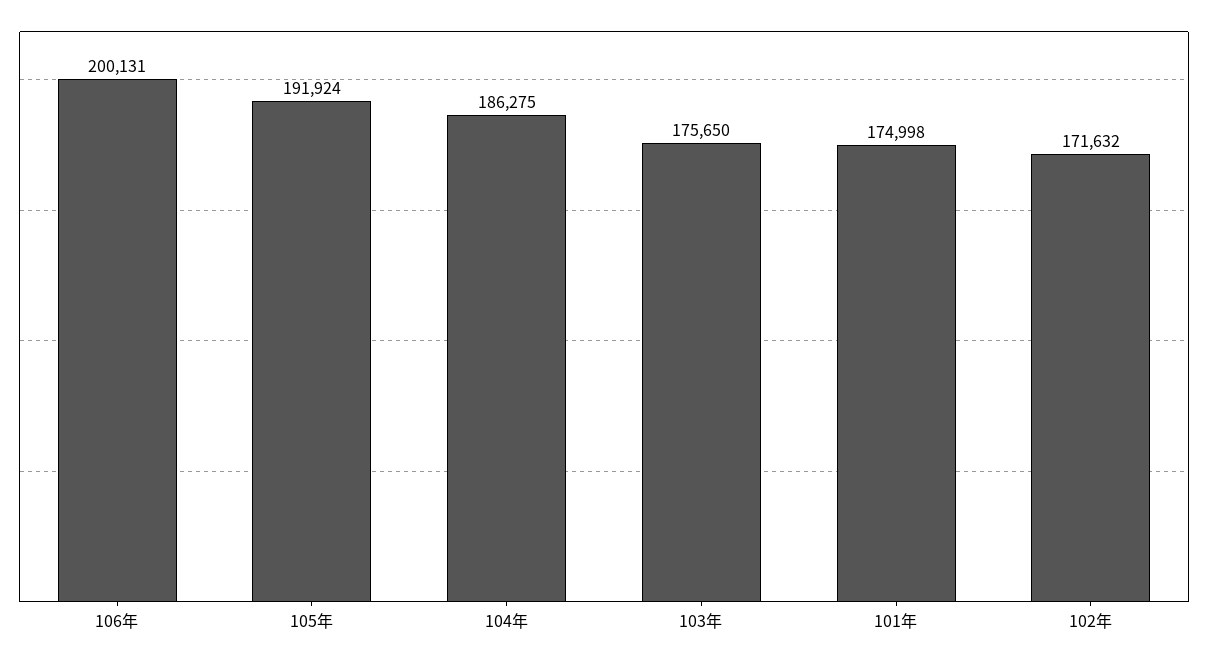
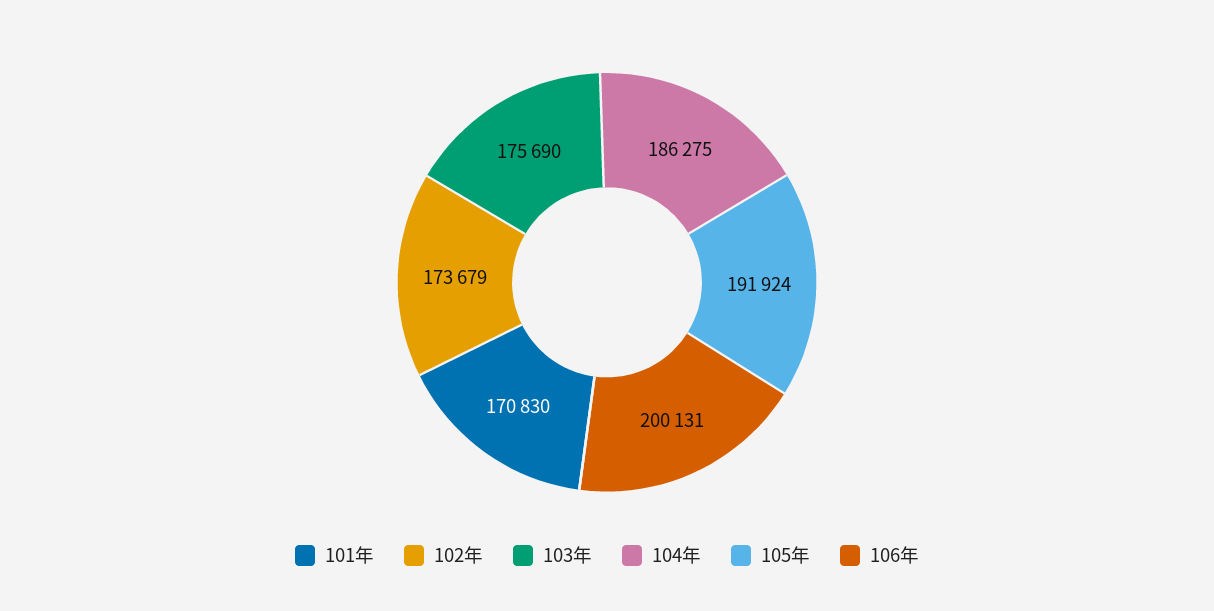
  {
    "106年": 200131,
    "105年": 191924,
    "104年": 186275,
-   "103年": 175650,
+   "103年": 175690,
-   "101年": 174998,
+   "101年": 170830,
-   "102年": 171632
+   "102年": 173679
  }

